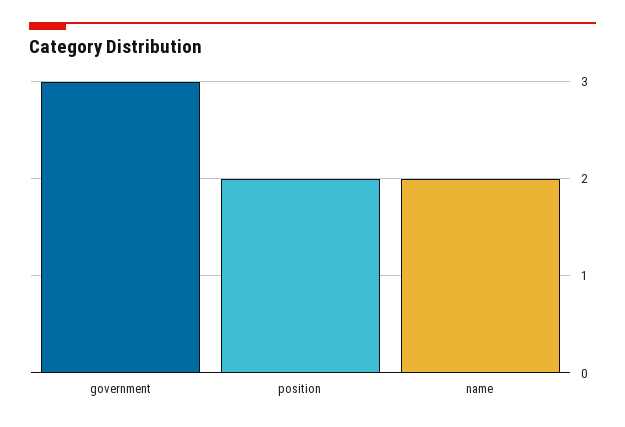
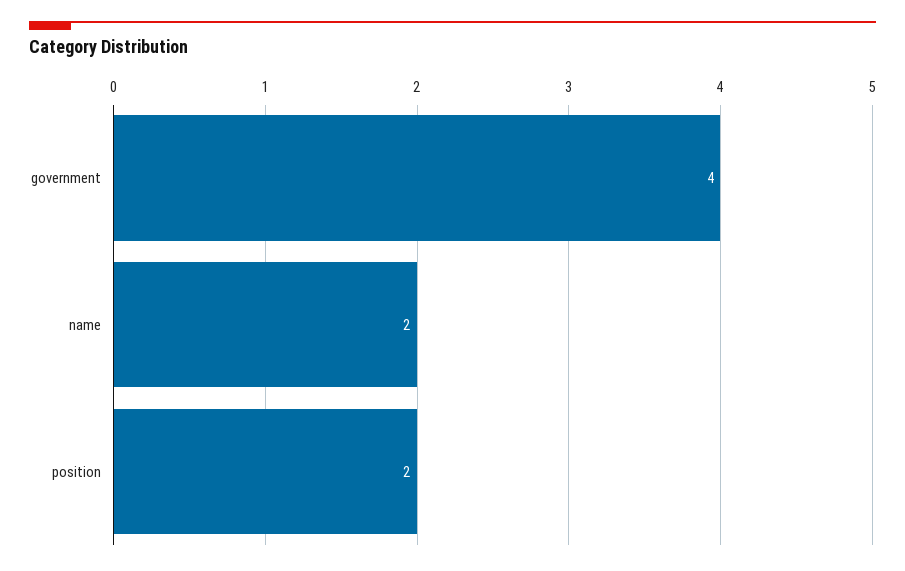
  {
-   "government": 3,
+   "government": 4,
    "position": 2,
    "name": 2
  }

